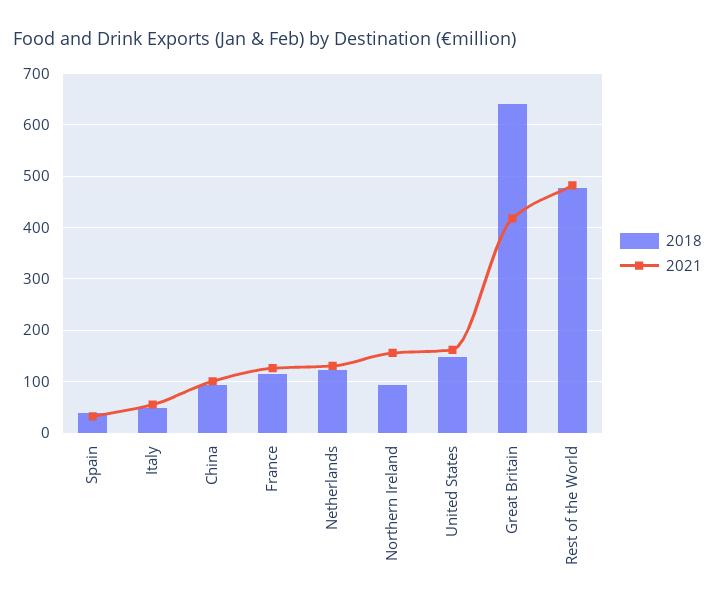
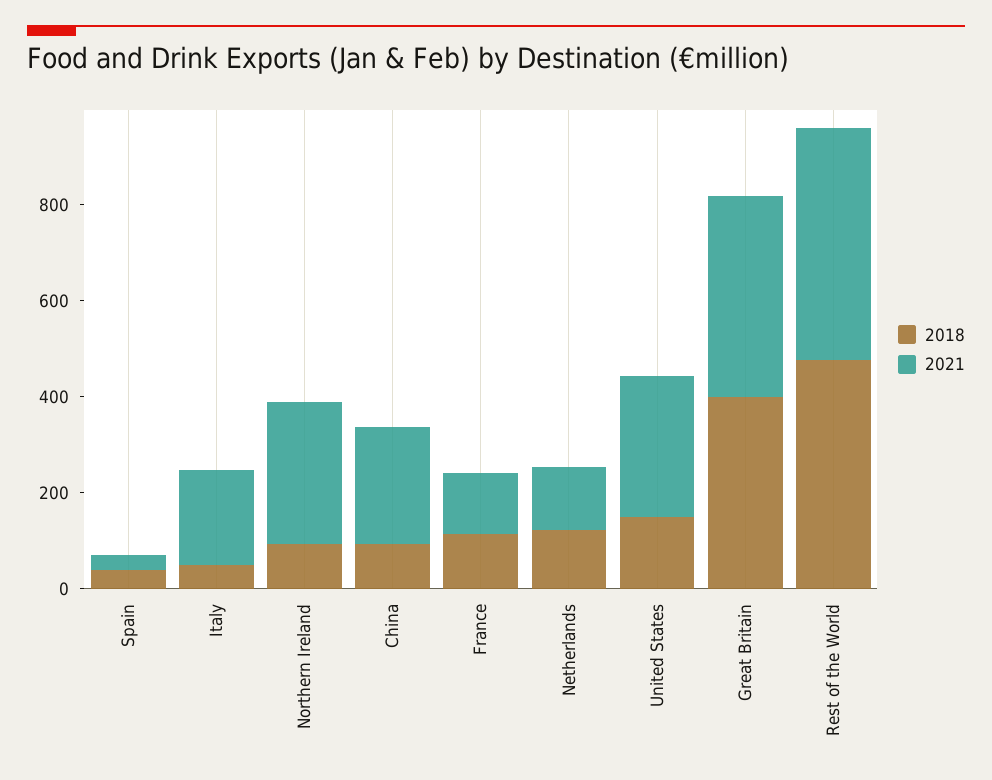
  {
    "2018": {
      "Spain": 40,
      "Italy": 40,
      "China": 100,
      "France": 120,
      "Netherlands": 120,
      "Northern Ireland": 100,
      "United States": 140,
-     "Great Britain": 640,
+     "Great Britain": 400,
      "Rest of the World": 480
    },
    "2021": {
      "Spain": 40,
-     "Italy": 60,
+     "Italy": 200,
-     "China": 100,
+     "China": 250,
      "France": 120,
      "Netherlands": 140,
-     "Northern Ireland": 160,
+     "Northern Ireland": 300,
-     "United States": 160,
+     "United States": 300,
      "Great Britain": 420,
      "Rest of the World": 480
    }
  }

